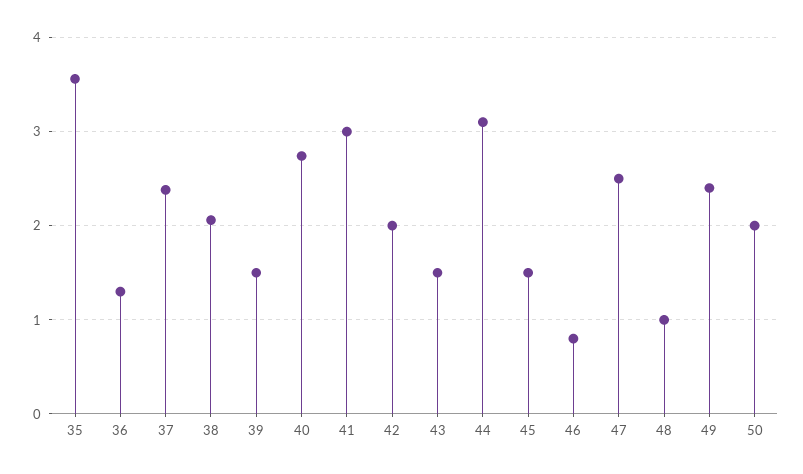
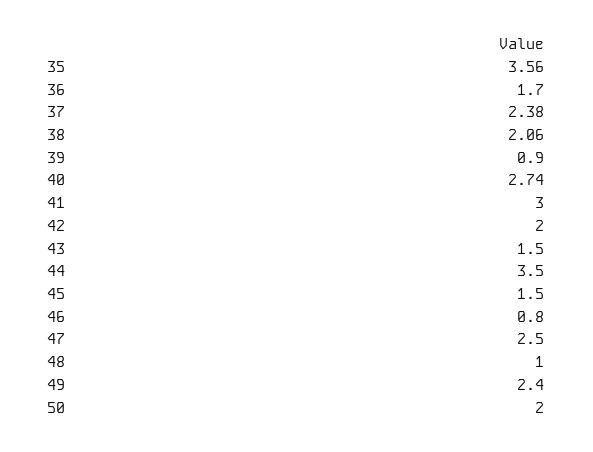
  {
    "35": 3.56,
-   "36": 1.3,
+   "36": 1.7,
    "37": 2.38,
    "38": 2.06,
-   "39": 1.5,
+   "39": 0.9,
    "40": 2.74,
    "41": 3,
    "42": 2,
    "43": 1.5,
-   "44": 3.1,
+   "44": 3.5,
    "45": 1.5,
    "46": 0.8,
    "47": 2.5,
    "48": 1,
    "49": 2.4,
    "50": 2
  }

